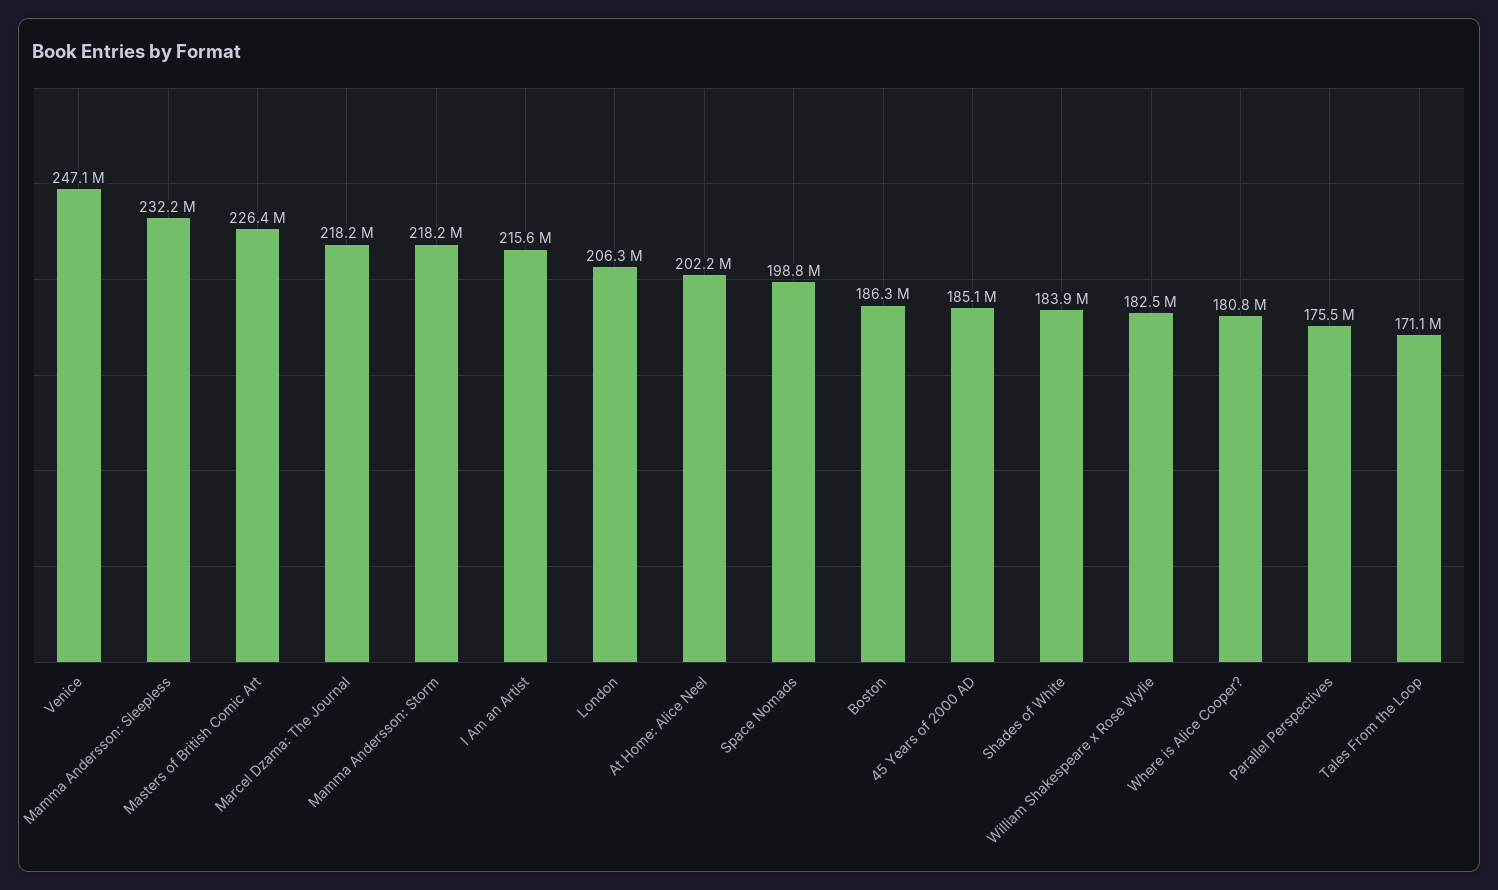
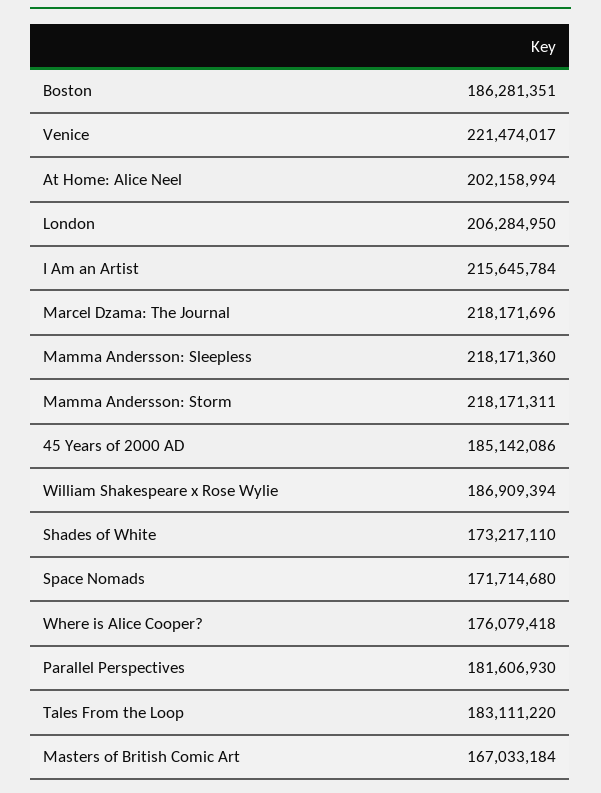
  {
-   "Venice": 247100000,
+   "Venice": 221474017,
-   "Mamma Andersson: Sleepless": 232200000,
+   "Mamma Andersson: Sleepless": 218171360,
-   "Masters of British Comic Art": 226400000,
+   "Masters of British Comic Art": 167033184,
    "Marcel Dzama: The Journal": 218171696,
    "Mamma Andersson: Storm": 218171311,
    "I Am an Artist": 215645784,
    "London": 206284950,
    "At Home: Alice Neel": 202158994,
-   "Space Nomads": 198800000,
+   "Space Nomads": 171714680,
    "Boston": 186281351,
    "45 Years of 2000 AD": 185142086,
-   "Shades of White": 183900000,
+   "Shades of White": 173217110,
-   "William Shakespeare x Rose Wylie": 182500000,
+   "William Shakespeare x Rose Wylie": 186909394,
-   "Where is Alice Cooper?": 180800000,
+   "Where is Alice Cooper?": 176079418,
-   "Parallel Perspectives": 175500000,
+   "Parallel Perspectives": 181606930,
-   "Tales From the Loop": 171100000
+   "Tales From the Loop": 183111220
  }

